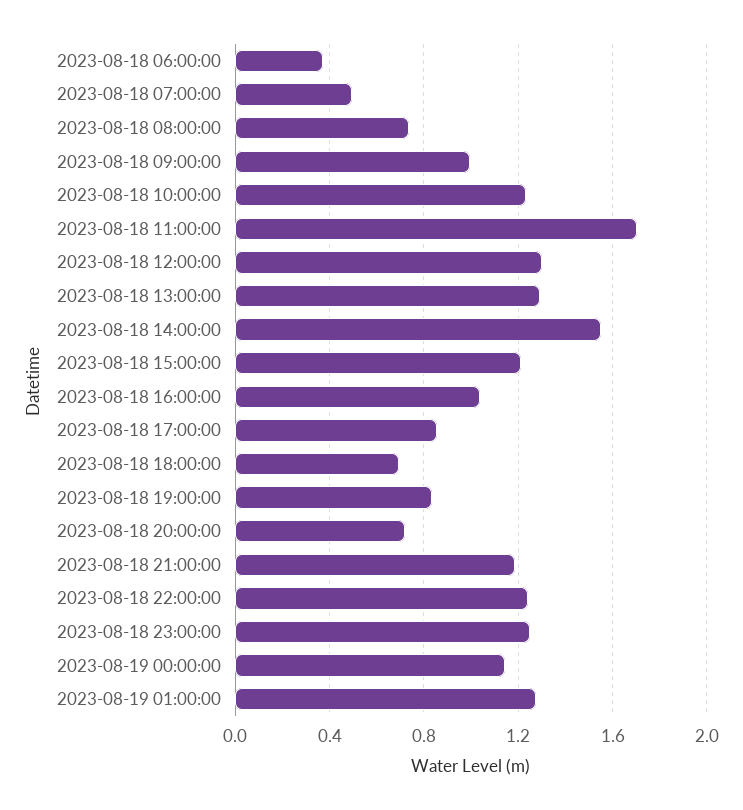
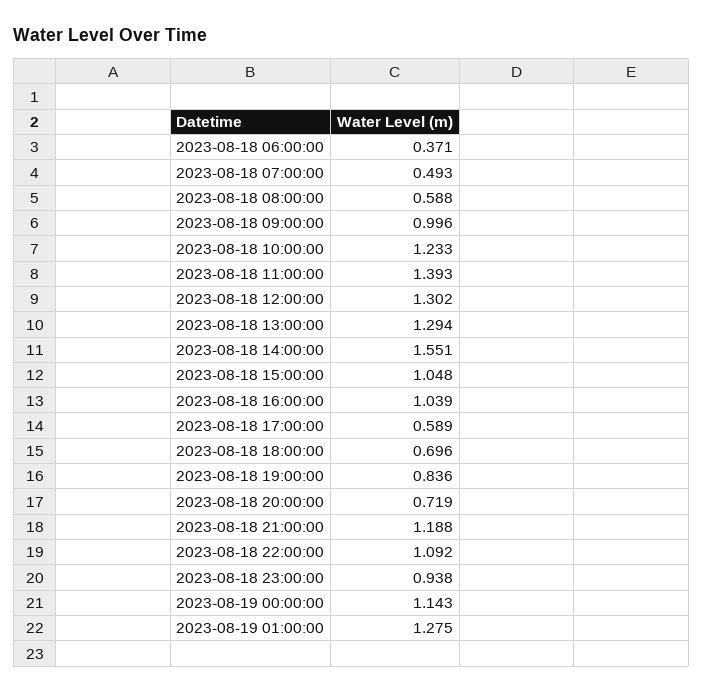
  {
    "2023-08-18 06:00:00": 0.371,
    "2023-08-18 07:00:00": 0.493,
-   "2023-08-18 08:00:00": 0.75,
+   "2023-08-18 08:00:00": 0.588,
    "2023-08-18 09:00:00": 0.996,
    "2023-08-18 10:00:00": 1.233,
-   "2023-08-18 11:00:00": 1.7,
+   "2023-08-18 11:00:00": 1.393,
    "2023-08-18 12:00:00": 1.302,
    "2023-08-18 13:00:00": 1.294,
    "2023-08-18 14:00:00": 1.551,
-   "2023-08-18 15:00:00": 1.2,
+   "2023-08-18 15:00:00": 1.048,
    "2023-08-18 16:00:00": 1.039,
-   "2023-08-18 17:00:00": 0.85,
+   "2023-08-18 17:00:00": 0.589,
    "2023-08-18 18:00:00": 0.696,
    "2023-08-18 19:00:00": 0.836,
    "2023-08-18 20:00:00": 0.719,
    "2023-08-18 21:00:00": 1.188,
-   "2023-08-18 22:00:00": 1.25,
+   "2023-08-18 22:00:00": 1.092,
-   "2023-08-18 23:00:00": 1.25,
+   "2023-08-18 23:00:00": 0.938,
    "2023-08-19 00:00:00": 1.143,
    "2023-08-19 01:00:00": 1.275
  }

